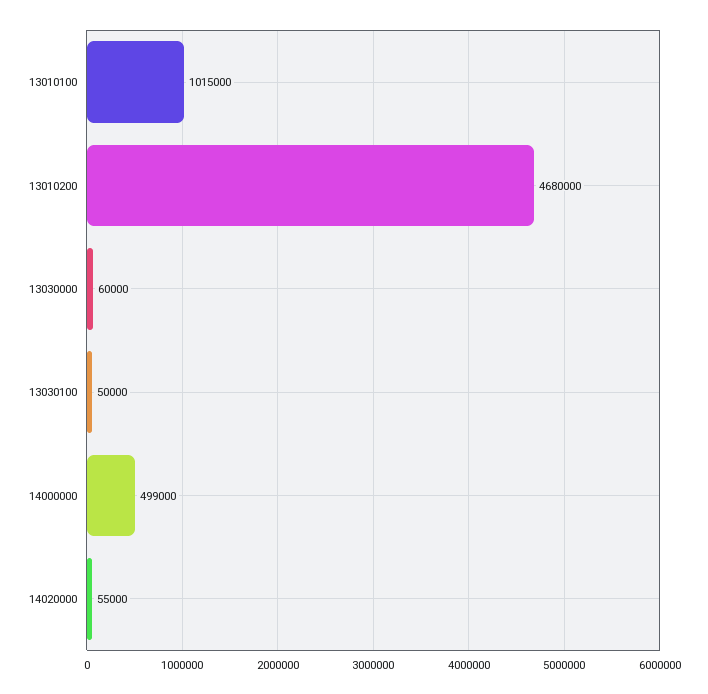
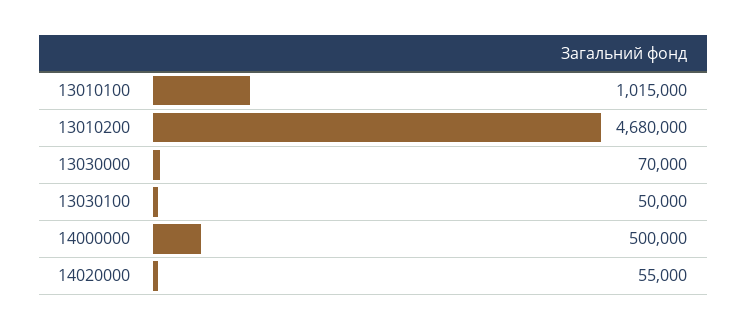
  {
    "13010100": 1015000,
    "13010200": 4680000,
-   "13030000": 60000,
+   "13030000": 70000,
    "13030100": 50000,
-   "14000000": 499000,
+   "14000000": 500000,
    "14020000": 55000
  }

